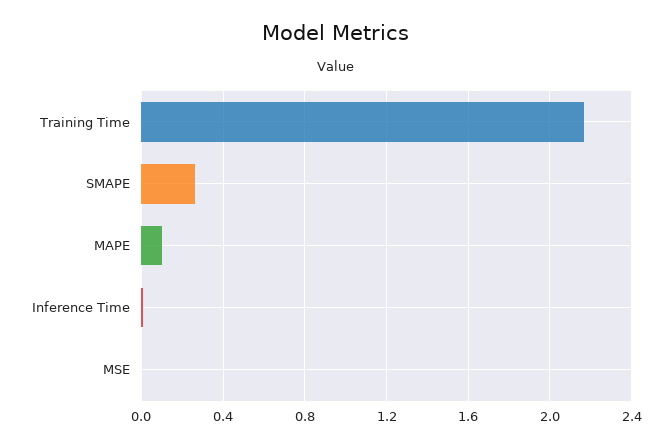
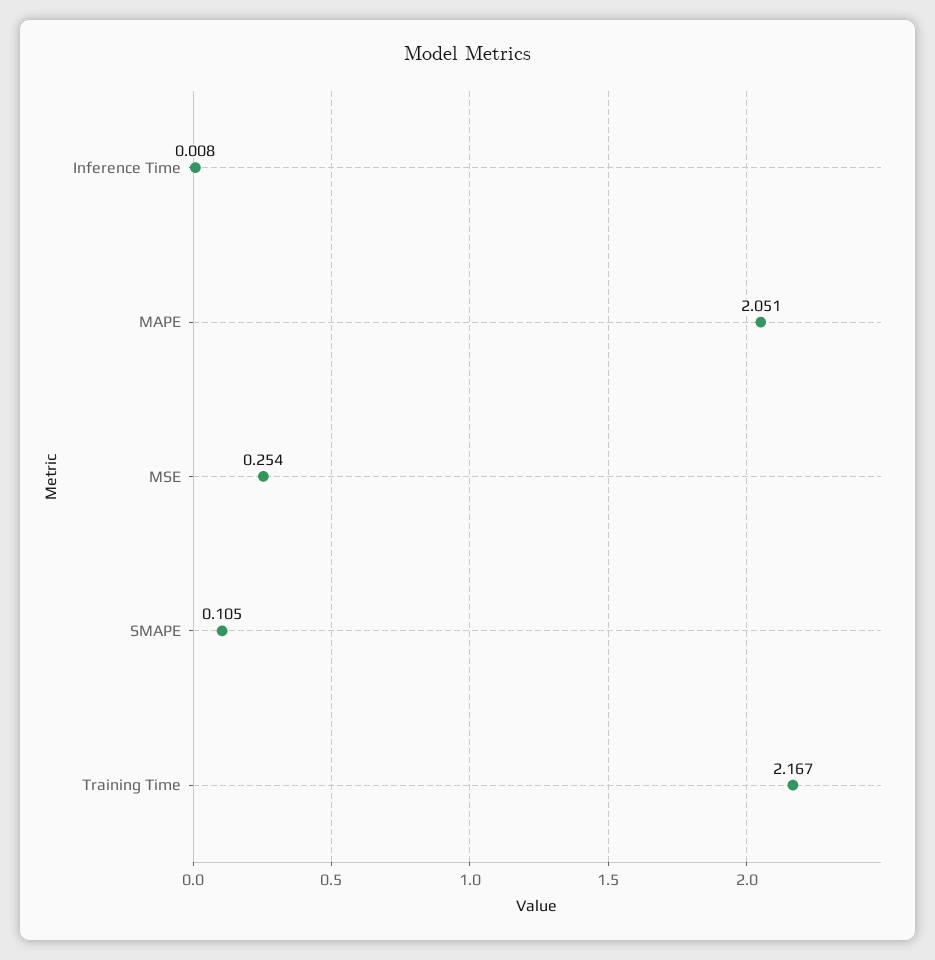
  {
    "Training Time": 2.167,
-   "SMAPE": 0.25,
+   "SMAPE": 0.105,
-   "MAPE": 0.1,
+   "MAPE": 2.051,
    "Inference Time": 0.008,
-   "MSE": 0
+   "MSE": 0.254
  }

